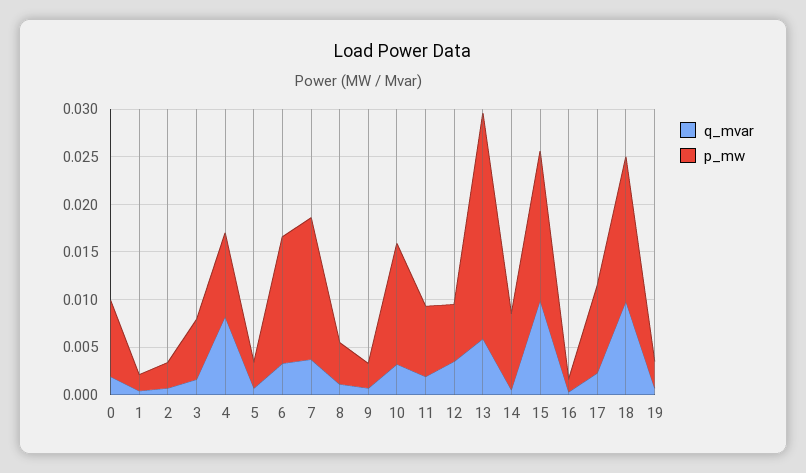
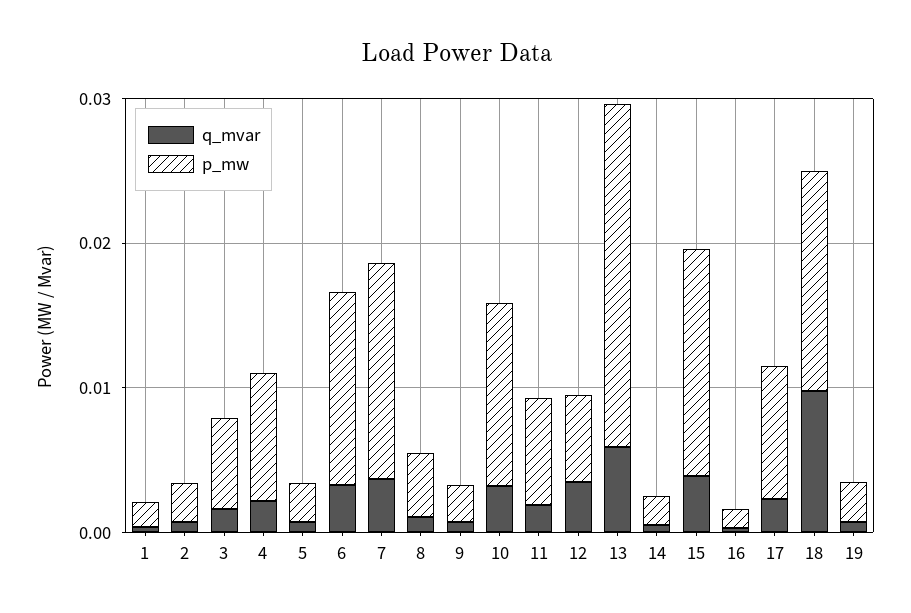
  {
    "q_mvar": {
-     "0": 0.002,
      "1": 0,
      "2": 0.001,
      "3": 0.002,
-     "4": 0.008,
+     "4": 0.002,
      "5": 0.001,
      "6": 0.003,
      "7": 0.004,
      "8": 0.001,
      "9": 0.001,
      "10": 0.003,
      "11": 0.002,
      "12": 0.004,
      "13": 0.006,
      "14": 0.001,
-     "15": 0.01,
+     "15": 0.004,
      "16": 0,
      "17": 0.002,
      "18": 0.01,
      "19": 0.001
    },
    "p_mw": {
-     "0": 0.008,
      "1": 0.002,
      "2": 0.003,
      "3": 0.006,
      "4": 0.009,
      "5": 0.003,
      "6": 0.013,
      "7": 0.015,
      "8": 0.004,
      "9": 0.003,
      "10": 0.013,
      "11": 0.007,
      "12": 0.006,
      "13": 0.024,
-     "14": 0.008,
+     "14": 0.002,
      "15": 0.016,
      "16": 0.001,
      "17": 0.009,
      "18": 0.015,
      "19": 0.003
    }
  }

